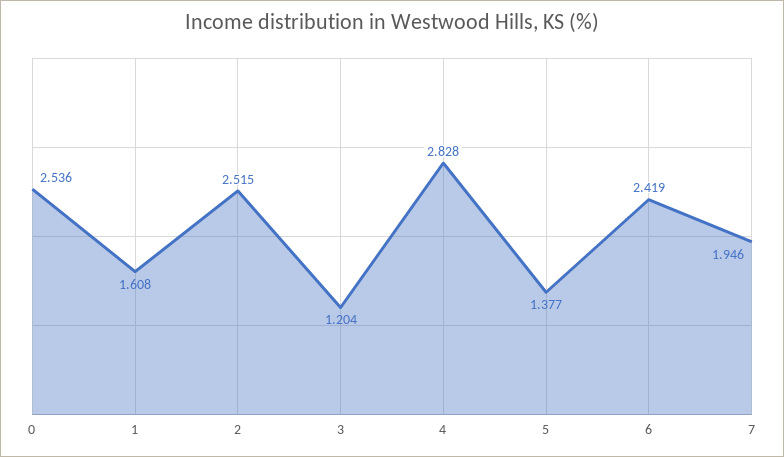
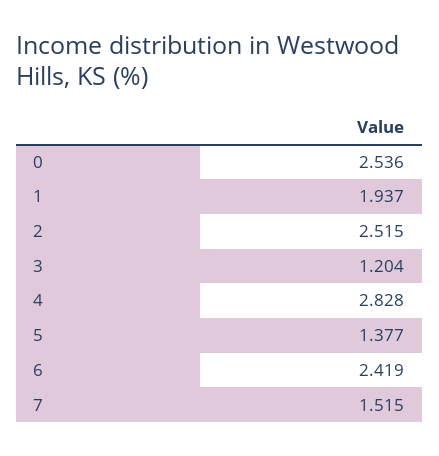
  {
    "0": 2.536,
-   "1": 1.608,
+   "1": 1.937,
    "2": 2.515,
    "3": 1.204,
    "4": 2.828,
    "5": 1.377,
    "6": 2.419,
-   "7": 1.946
+   "7": 1.515
  }

